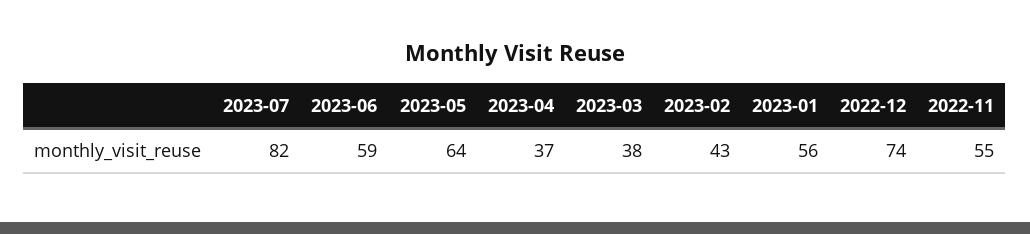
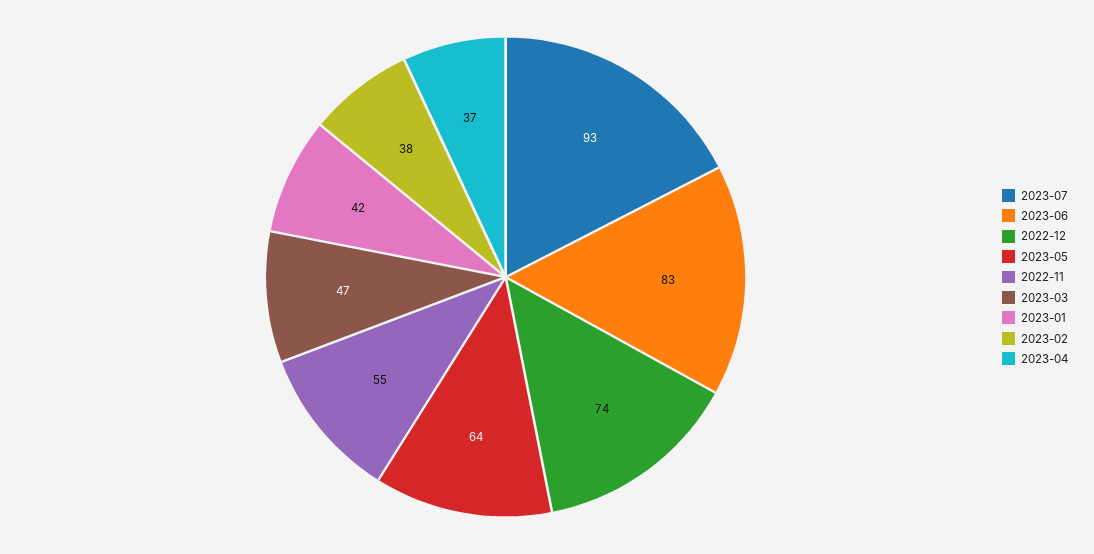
  {
-   "2023-07": 82,
+   "2023-07": 93,
-   "2023-06": 59,
+   "2023-06": 83,
    "2023-05": 64,
    "2023-04": 37,
-   "2023-03": 38,
+   "2023-03": 47,
-   "2023-02": 43,
+   "2023-02": 38,
-   "2023-01": 56,
+   "2023-01": 42,
    "2022-12": 74,
    "2022-11": 55
  }

